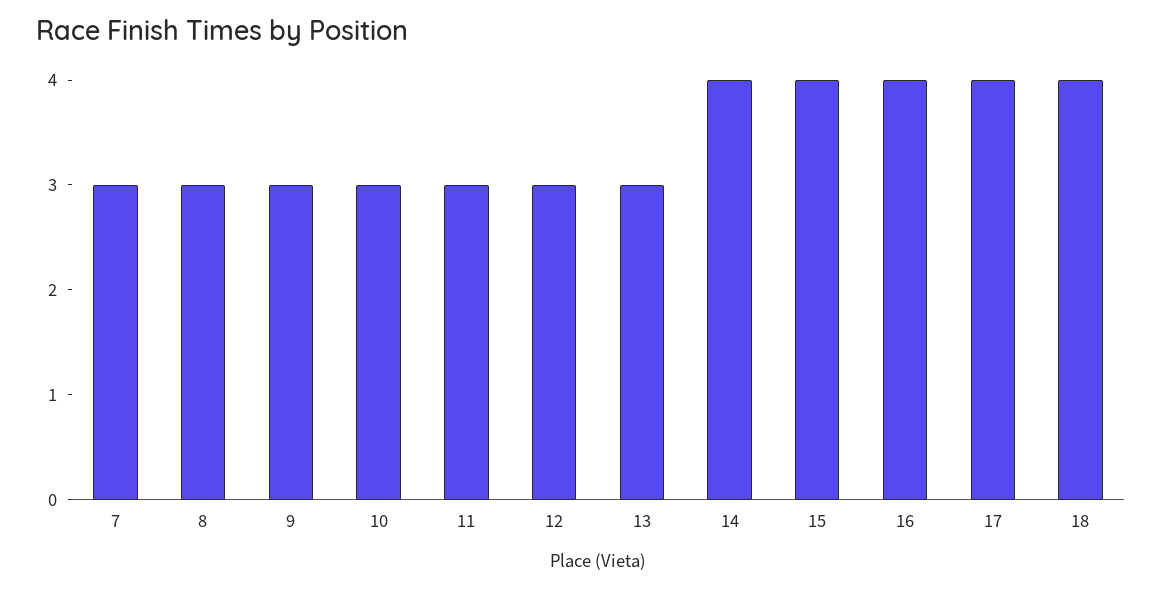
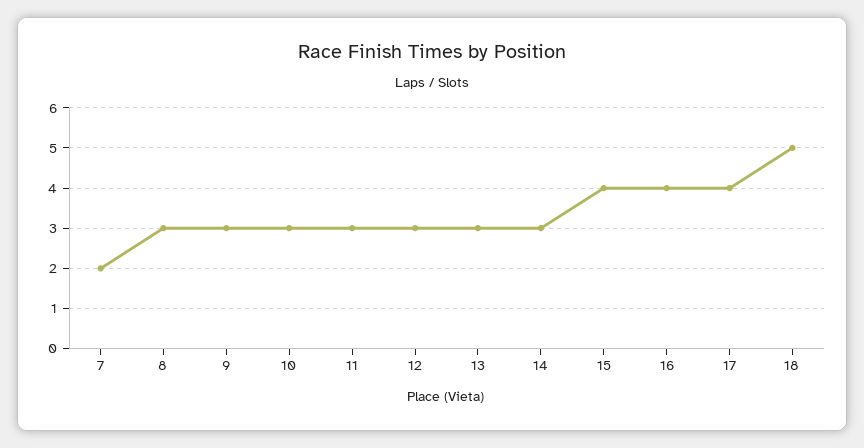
  {
-   "7": 3,
+   "7": 2,
    "8": 3,
    "9": 3,
    "10": 3,
    "11": 3,
    "12": 3,
    "13": 3,
-   "14": 4,
+   "14": 3,
    "15": 4,
    "16": 4,
    "17": 4,
-   "18": 4
+   "18": 5
  }

